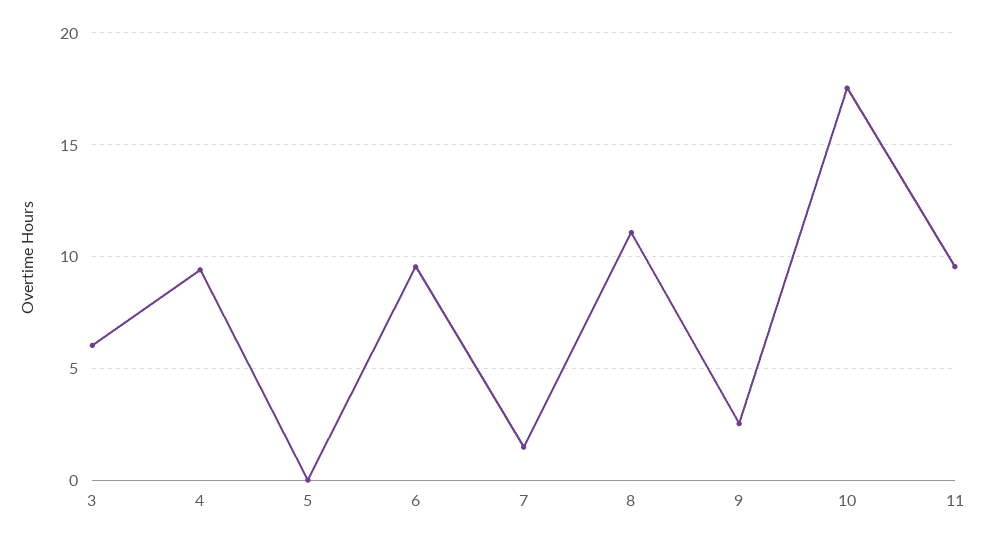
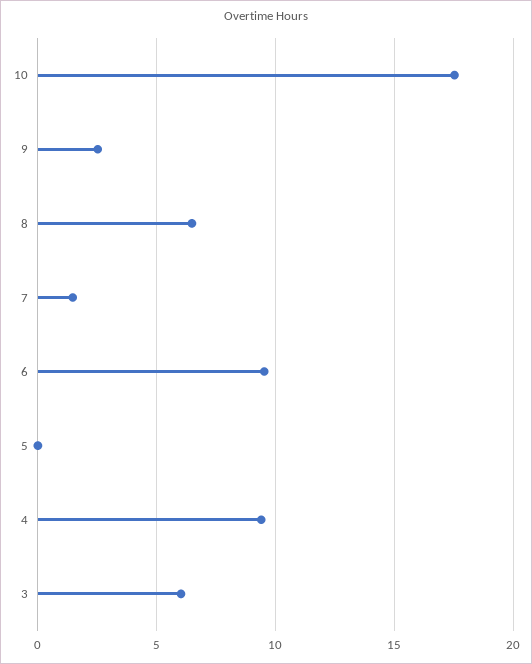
  {
    "3": 6,
    "4": 9.5,
    "5": 0,
    "6": 9.5,
    "7": 1.5,
-   "8": 11,
+   "8": 6.5,
    "9": 2.5,
-   "10": 17.5,
+   "10": 17.5
-   "11": 9.5
  }

